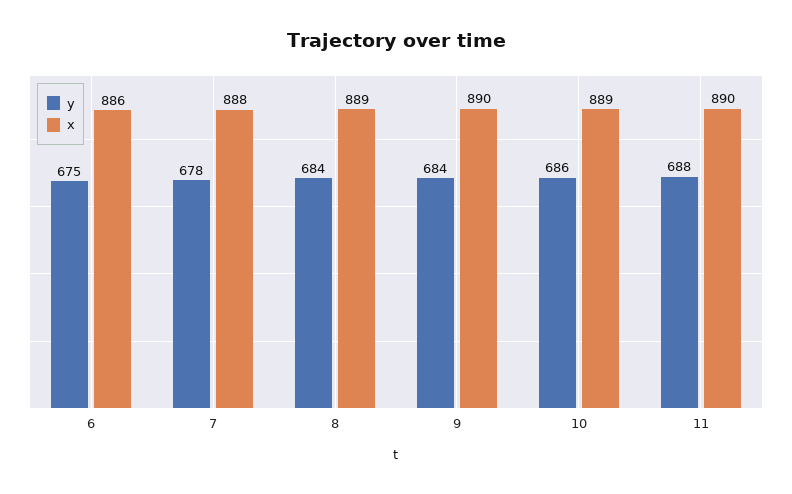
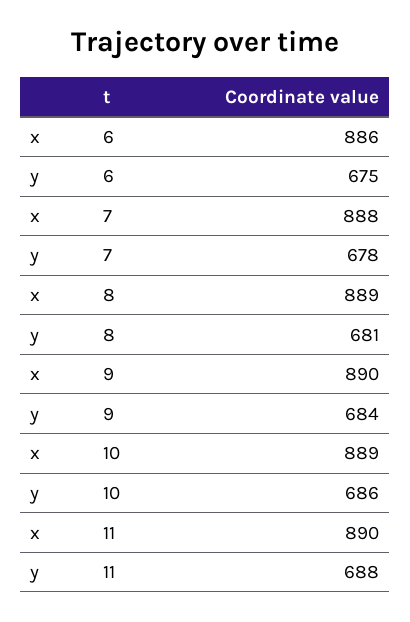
  {
    "y": {
      "6": 675,
      "7": 678,
-     "8": 684,
+     "8": 681,
      "9": 684,
      "10": 686,
      "11": 688
    },
    "x": {
      "6": 886,
      "7": 888,
      "8": 889,
      "9": 890,
      "10": 889,
      "11": 890
    }
  }

